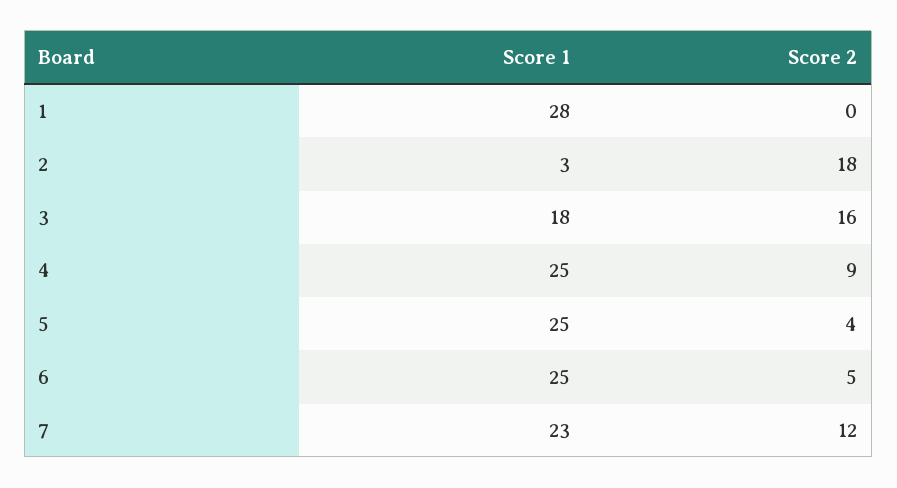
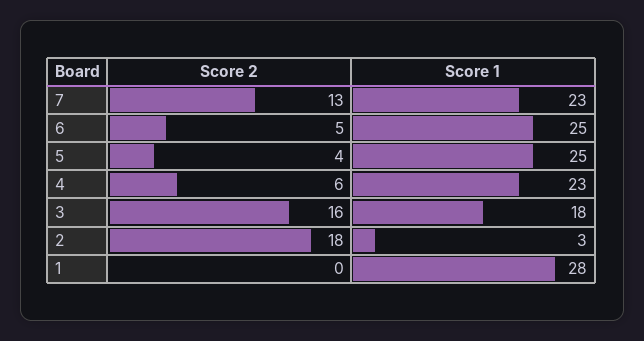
  {
    "Score 1": {
      "1": 28,
      "2": 3,
      "3": 18,
-     "4": 25,
+     "4": 23,
      "5": 25,
      "6": 25,
      "7": 23
    },
    "Score 2": {
      "1": 0,
      "2": 18,
      "3": 16,
-     "4": 9,
+     "4": 6,
      "5": 4,
      "6": 5,
-     "7": 12
+     "7": 13
    }
  }

